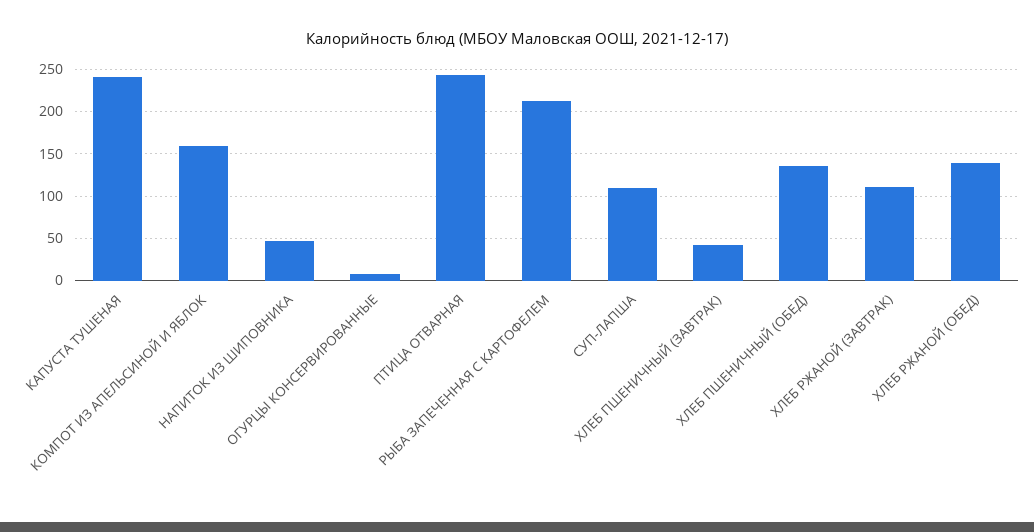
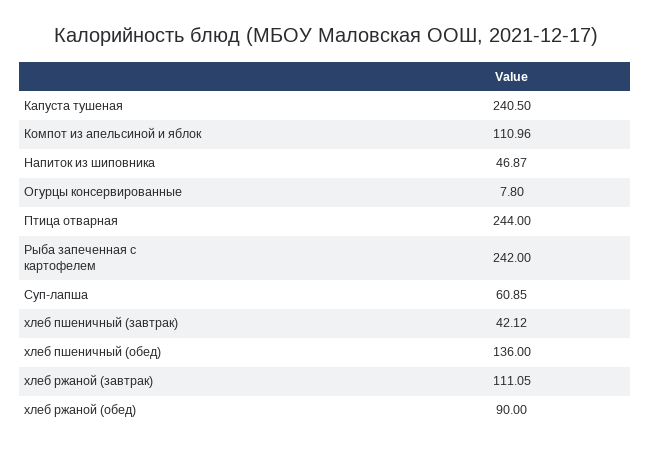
  {
    "КАПУСТА ТУШЕНАЯ": 240.5,
-   "КОМПОТ ИЗ АПЕЛЬСИНОЙ И ЯБЛОК": 160,
+   "КОМПОТ ИЗ АПЕЛЬСИНОЙ И ЯБЛОК": 110.96,
    "НАПИТОК ИЗ ШИПОВНИКА": 46.87,
    "ОГУРЦЫ КОНСЕРВИРОВАННЫЕ": 7.8,
    "ПТИЦА ОТВАРНАЯ": 244,
-   "РЫБА ЗАПЕЧЕННАЯ С КАРТОФЕЛЕМ": 210,
+   "РЫБА ЗАПЕЧЕННАЯ С КАРТОФЕЛЕМ": 242,
-   "СУП-ЛАПША": 110,
+   "СУП-ЛАПША": 60.85,
    "ХЛЕБ ПШЕНИЧНЫЙ (ЗАВТРАК)": 42.12,
    "ХЛЕБ ПШЕНИЧНЫЙ (ОБЕД)": 136,
    "ХЛЕБ РЖАНОЙ (ЗАВТРАК)": 111.05,
-   "ХЛЕБ РЖАНОЙ (ОБЕД)": 140
+   "ХЛЕБ РЖАНОЙ (ОБЕД)": 90
  }

